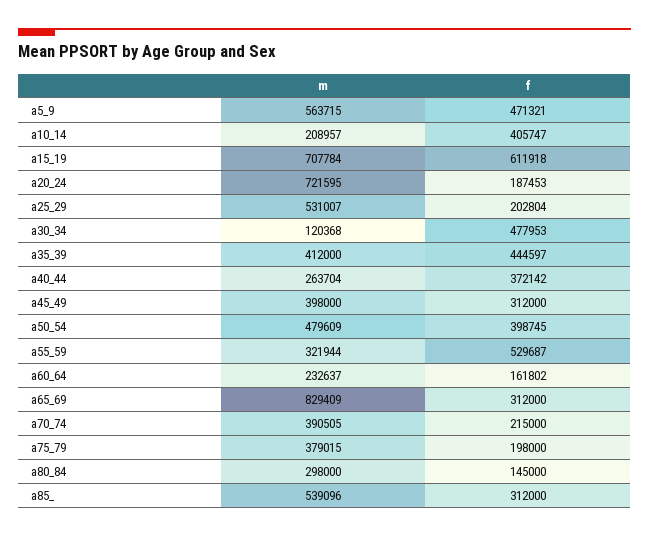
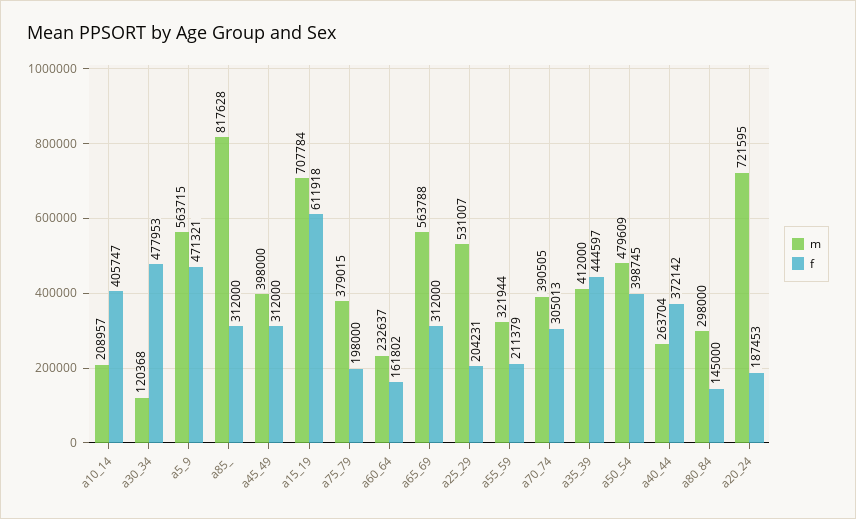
  {
    "m": {
      "a5_9": 563715,
      "a10_14": 208957,
      "a15_19": 707784,
      "a20_24": 721595,
      "a25_29": 531007,
      "a30_34": 120368,
      "a35_39": 412000,
      "a40_44": 263704,
      "a45_49": 398000,
      "a50_54": 479609,
      "a55_59": 321944,
      "a60_64": 232637,
-     "a65_69": 829409,
+     "a65_69": 563788,
      "a70_74": 390505,
      "a75_79": 379015,
      "a80_84": 298000,
-     "a85_": 539096
+     "a85_": 817628
    },
    "f": {
      "a5_9": 471321,
      "a10_14": 405747,
      "a15_19": 611918,
      "a20_24": 187453,
-     "a25_29": 202804,
+     "a25_29": 204231,
      "a30_34": 477953,
      "a35_39": 444597,
      "a40_44": 372142,
      "a45_49": 312000,
      "a50_54": 398745,
-     "a55_59": 529687,
+     "a55_59": 211379,
      "a60_64": 161802,
      "a65_69": 312000,
-     "a70_74": 215000,
+     "a70_74": 305013,
      "a75_79": 198000,
      "a80_84": 145000,
      "a85_": 312000
    }
  }

